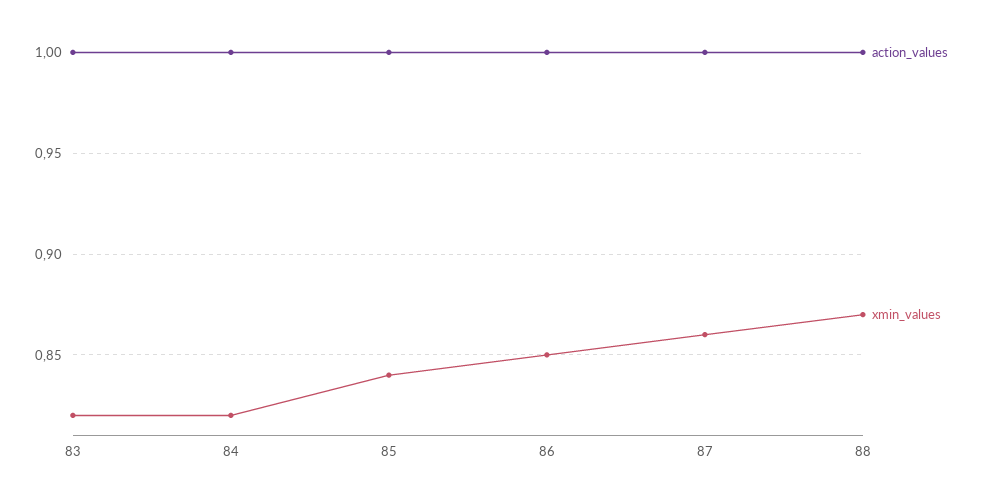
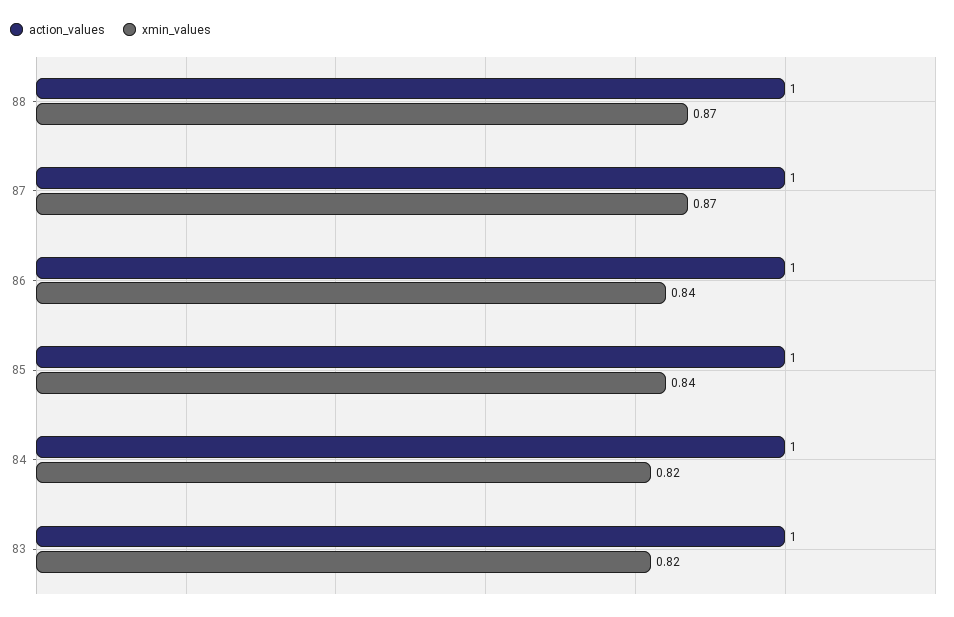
  {
    "action_values": {
      "83": 1,
      "84": 1,
      "85": 1,
      "86": 1,
      "87": 1,
      "88": 1
    },
    "xmin_values": {
      "83": 0.82,
      "84": 0.82,
      "85": 0.84,
-     "86": 0.85,
+     "86": 0.84,
-     "87": 0.86,
+     "87": 0.87,
      "88": 0.87
    }
  }

